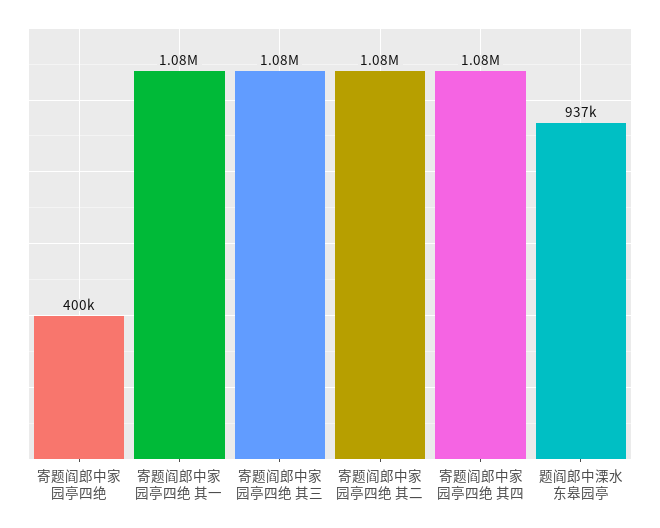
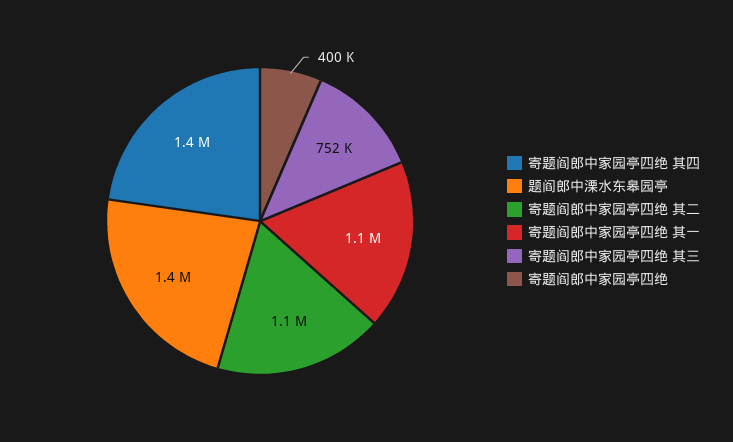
  {
    "寄题阎郎中家园亭四绝": 400000,
    "寄题阎郎中家园亭四绝 其一": 1080000,
-   "寄题阎郎中家园亭四绝 其三": 1080000,
+   "寄题阎郎中家园亭四绝 其三": 752000,
    "寄题阎郎中家园亭四绝 其二": 1080000,
-   "寄题阎郎中家园亭四绝 其四": 1080000,
+   "寄题阎郎中家园亭四绝 其四": 1400000,
-   "题阎郎中溧水东皋园亭": 937000
+   "题阎郎中溧水东皋园亭": 1400000
  }

